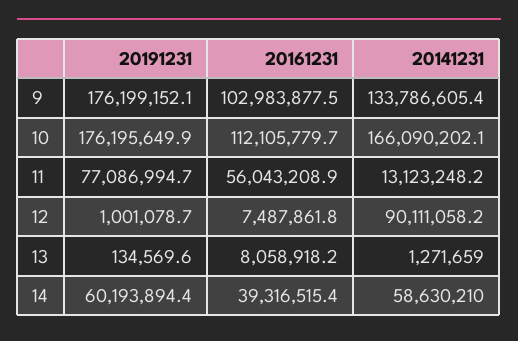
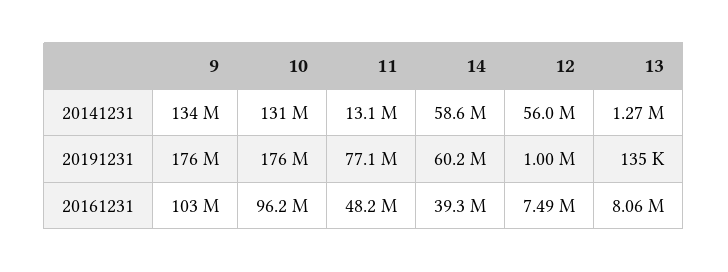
  {
    "20191231": {
      "9": 176199152.1,
      "10": 176195649.9,
      "11": 77086994.7,
      "12": 1001078.7,
      "13": 134569.6,
      "14": 60193894.4
    },
    "20161231": {
      "9": 102983877.5,
-     "10": 112105779.7,
+     "10": 96200000,
-     "11": 56043208.9,
+     "11": 48200000,
      "12": 7487861.8,
      "13": 8058918.2,
      "14": 39316515.4
    },
    "20141231": {
      "9": 133786605.4,
-     "10": 166090202.1,
+     "10": 131000000,
      "11": 13123248.2,
-     "12": 90111058.2,
+     "12": 56000000,
      "13": 1271659,
      "14": 58630210
    }
  }

